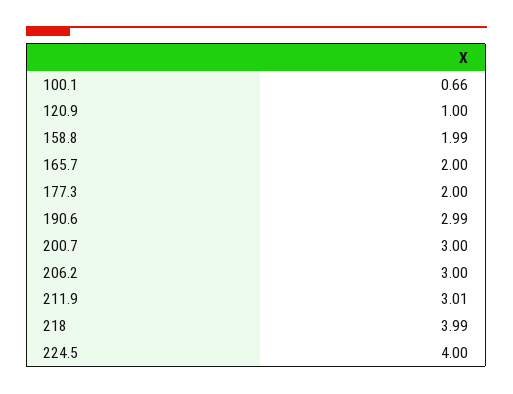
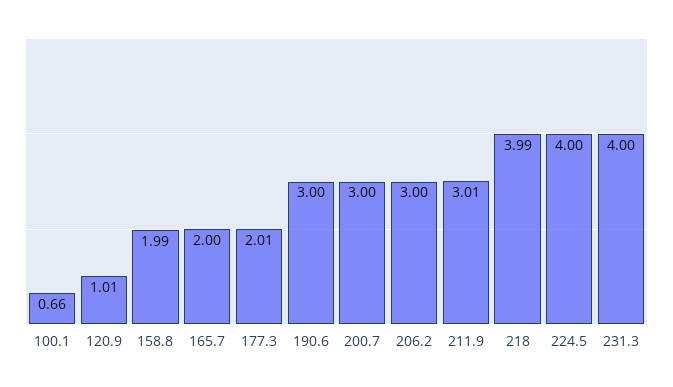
  {
    "100.1": 0.66,
-   "120.9": 1,
+   "120.9": 1.01,
    "158.8": 1.99,
    "165.7": 2,
-   "177.3": 2,
+   "177.3": 2.01,
-   "190.6": 2.99,
+   "190.6": 3,
    "200.7": 3,
    "206.2": 3,
    "211.9": 3.01,
    "218": 3.99,
-   "224.5": 4
+   "224.5": 4,
+   "231.3": 4
  }

